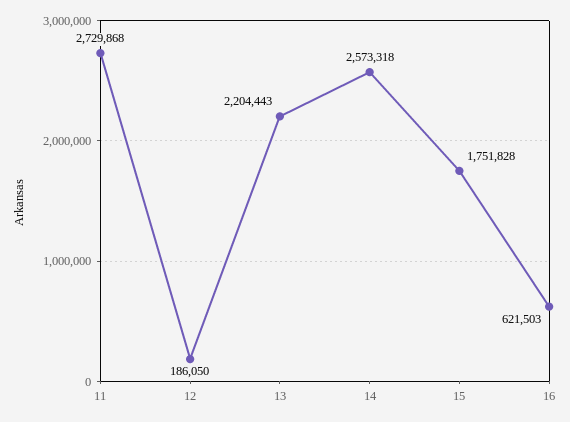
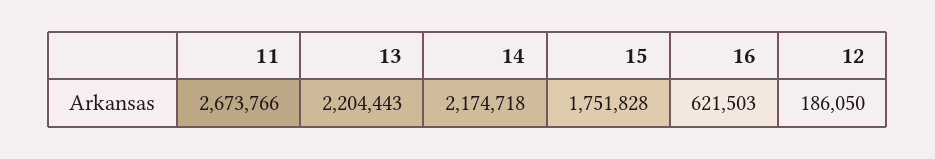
  {
-   "11": 2729868,
+   "11": 2673766,
    "12": 186050,
    "13": 2204443,
-   "14": 2573318,
+   "14": 2174718,
    "15": 1751828,
    "16": 621503
  }

